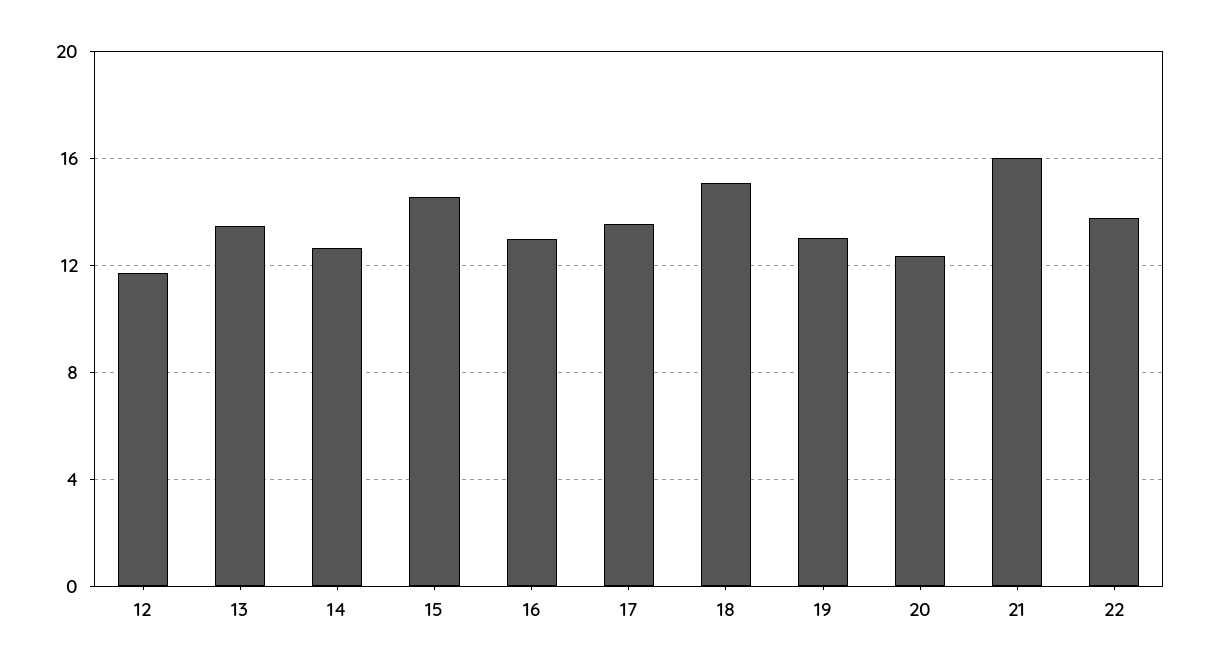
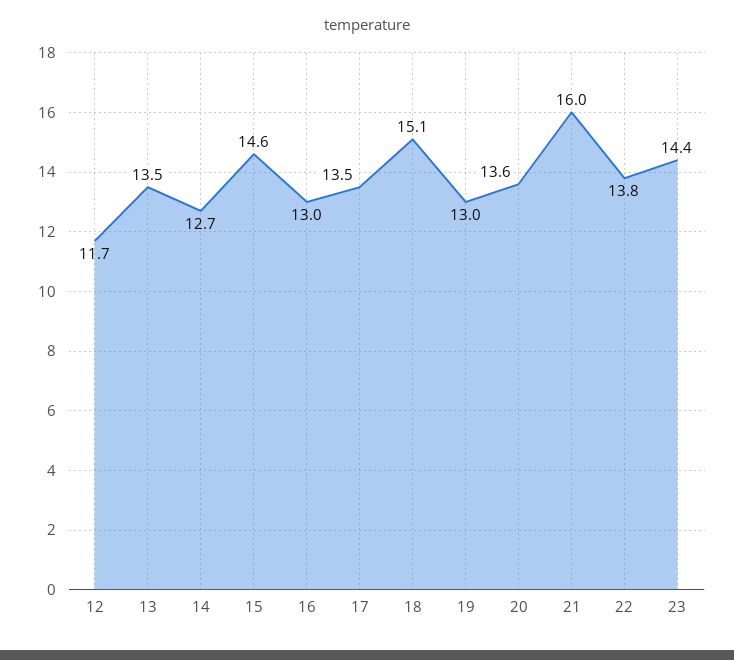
  {
    "12": 11.7,
    "13": 13.5,
    "14": 12.7,
    "15": 14.6,
    "16": 13,
    "17": 13.5,
    "18": 15.1,
    "19": 13,
-   "20": 12.5,
+   "20": 13.6,
    "21": 16,
-   "22": 13.8
+   "22": 13.8,
+   "23": 14.4
  }

